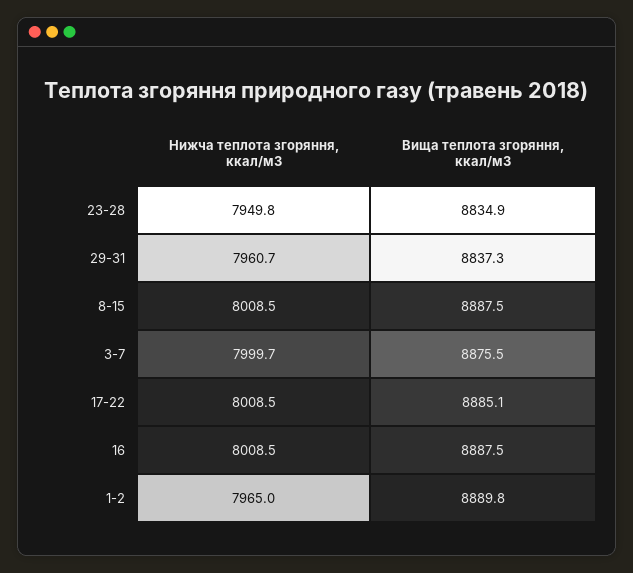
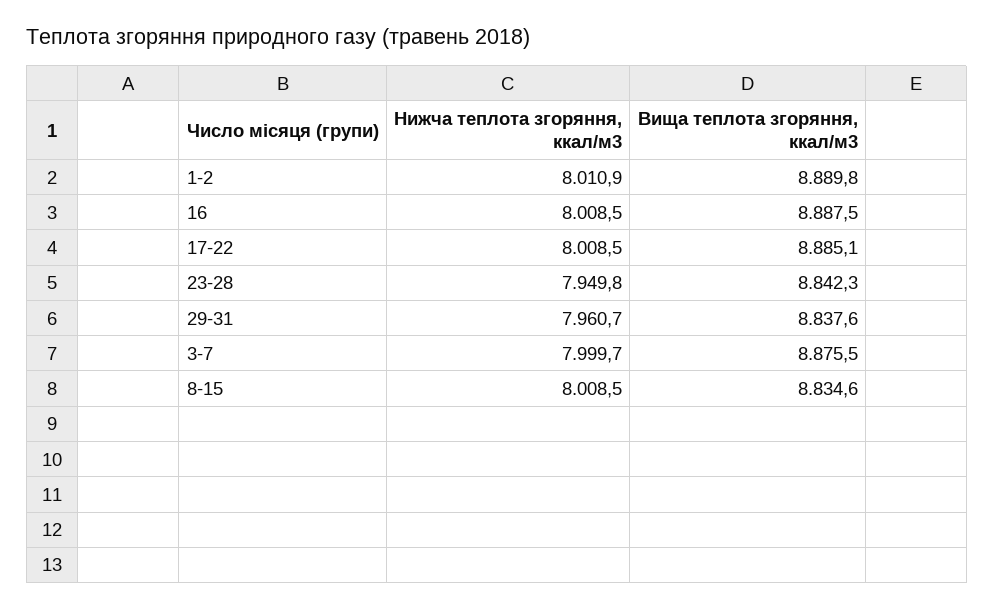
  {
    "Нижча теплота згоряння, ккал/м3": {
      "23-28": 7949.8,
      "29-31": 7960.7,
      "8-15": 8008.5,
      "3-7": 7999.7,
      "17-22": 8008.5,
      "16": 8008.5,
-     "1-2": 7965
+     "1-2": 8010.9
    },
    "Вища теплота згоряння, ккал/м3": {
-     "23-28": 8834.9,
+     "23-28": 8842.3,
-     "29-31": 8837.3,
+     "29-31": 8837.6,
-     "8-15": 8887.5,
+     "8-15": 8834.6,
      "3-7": 8875.5,
      "17-22": 8885.1,
      "16": 8887.5,
      "1-2": 8889.8
    }
  }

